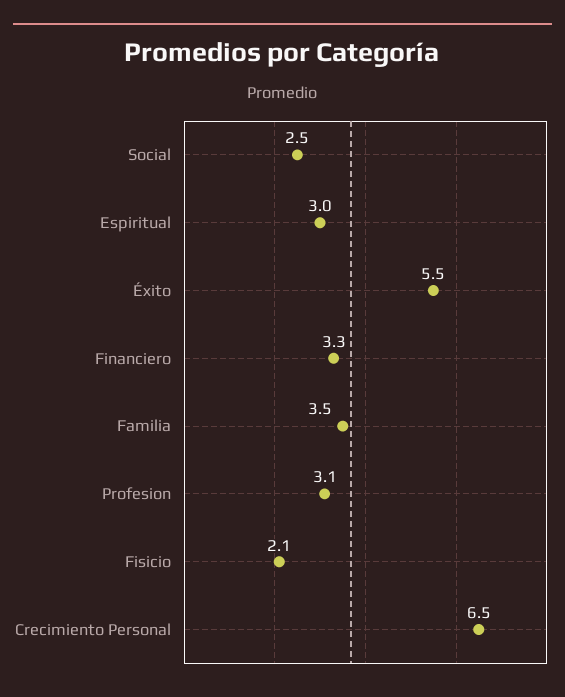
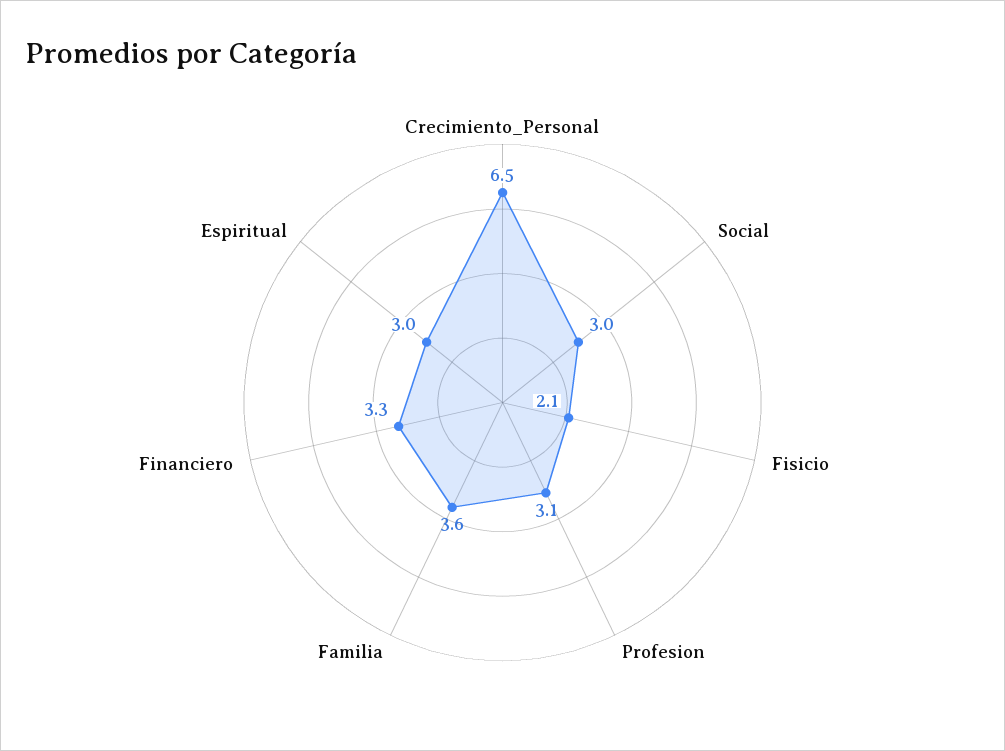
  {
-   "Social": 2.5,
+   "Social": 3,
    "Espiritual": 3,
-   "Éxito": 5.5,
    "Financiero": 3.3,
-   "Familia": 3.5,
+   "Familia": 3.6,
    "Profesion": 3.1,
    "Fisicio": 2.1,
    "Crecimiento Personal": 6.5
  }

